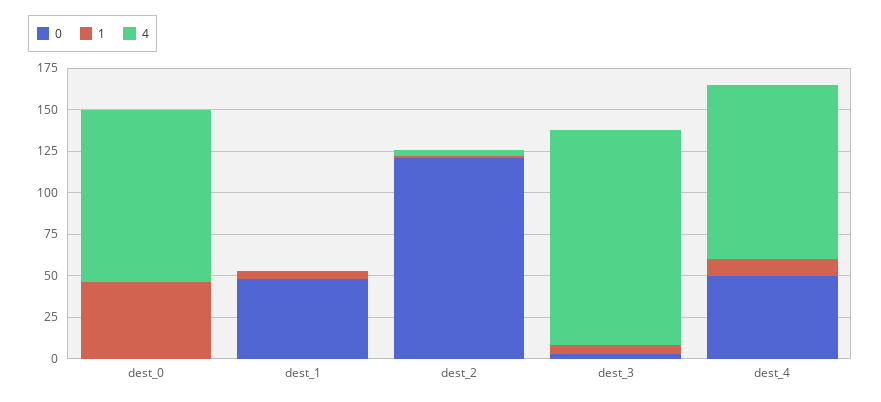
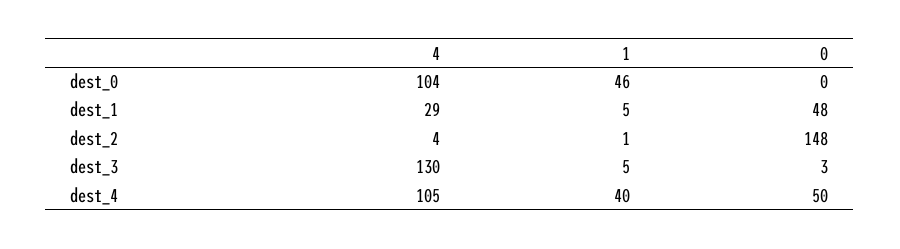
  {
    "0": {
      "dest_0": 0,
      "dest_1": 48,
-     "dest_2": 120,
+     "dest_2": 148,
      "dest_3": 3,
      "dest_4": 50
    },
    "1": {
      "dest_0": 46,
      "dest_1": 5,
      "dest_2": 1,
      "dest_3": 5,
-     "dest_4": 10
+     "dest_4": 40
    },
    "4": {
      "dest_0": 104,
-     "dest_1": 0,
+     "dest_1": 29,
      "dest_2": 4,
      "dest_3": 130,
      "dest_4": 105
    }
  }

